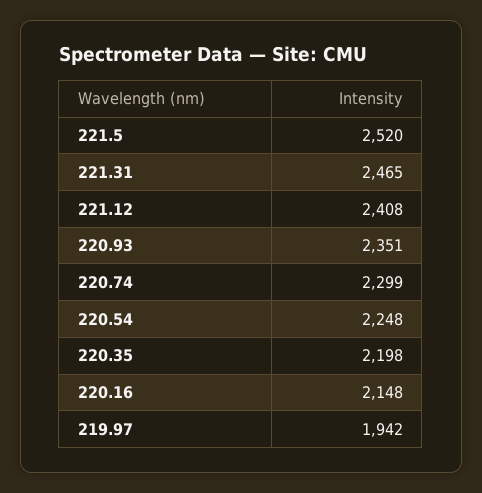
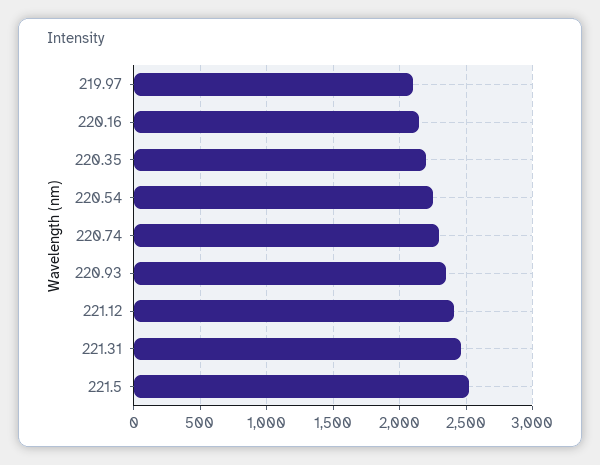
  {
    "221.5": 2520,
    "221.31": 2465,
    "221.12": 2408,
    "220.93": 2351,
    "220.74": 2299,
    "220.54": 2248,
    "220.35": 2198,
    "220.16": 2148,
-   "219.97": 1942
+   "219.97": 2100
  }

